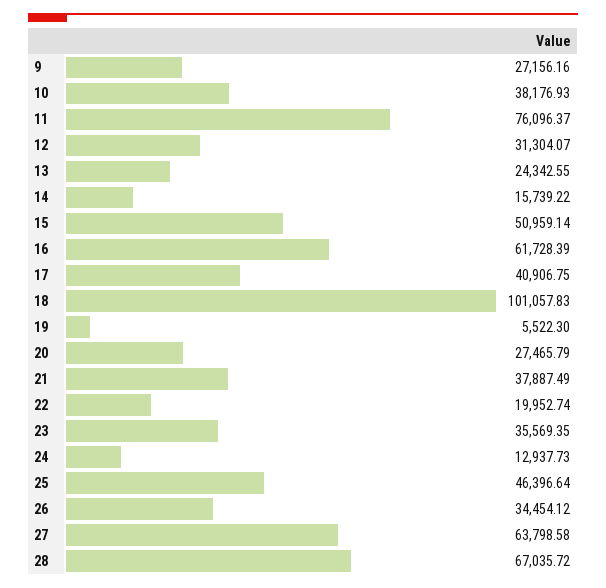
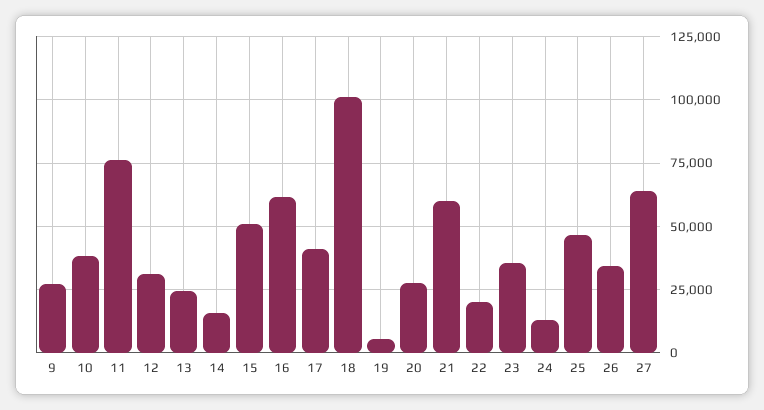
  {
    "9": 27156.16,
    "10": 38176.93,
    "11": 76096.37,
    "12": 31304.07,
    "13": 24342.55,
    "14": 15739.22,
    "15": 50959.14,
    "16": 61728.39,
    "17": 40906.75,
    "18": 101057.83,
    "19": 5522.3,
    "20": 27465.79,
-   "21": 37887.49,
+   "21": 60000,
    "22": 19952.74,
    "23": 35569.35,
    "24": 12937.73,
    "25": 46396.64,
    "26": 34454.12,
-   "27": 63798.58,
+   "27": 63798.58
-   "28": 67035.72
  }

